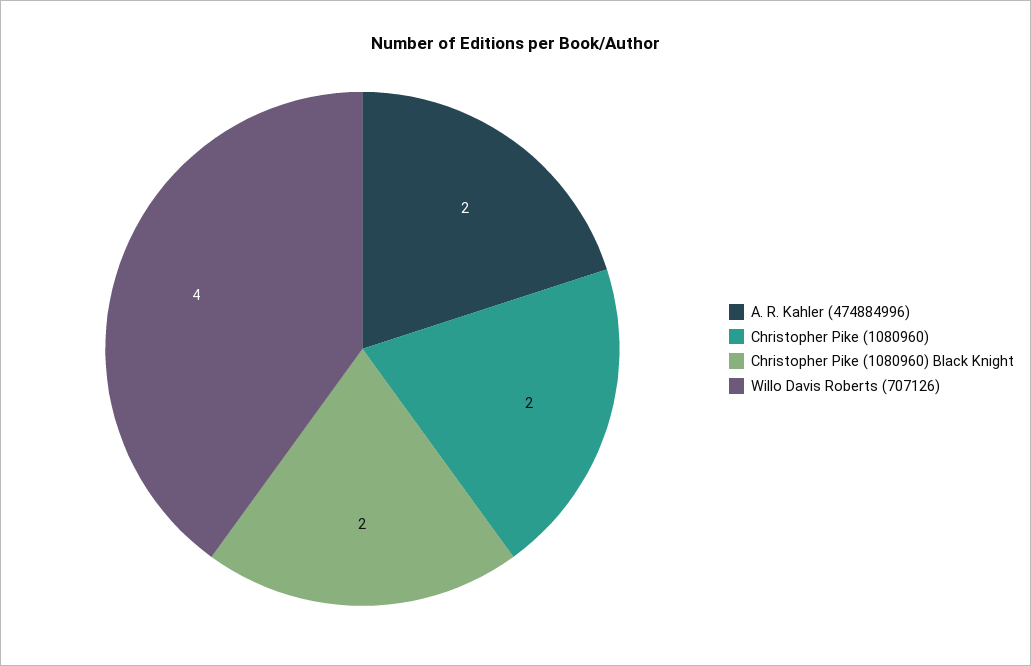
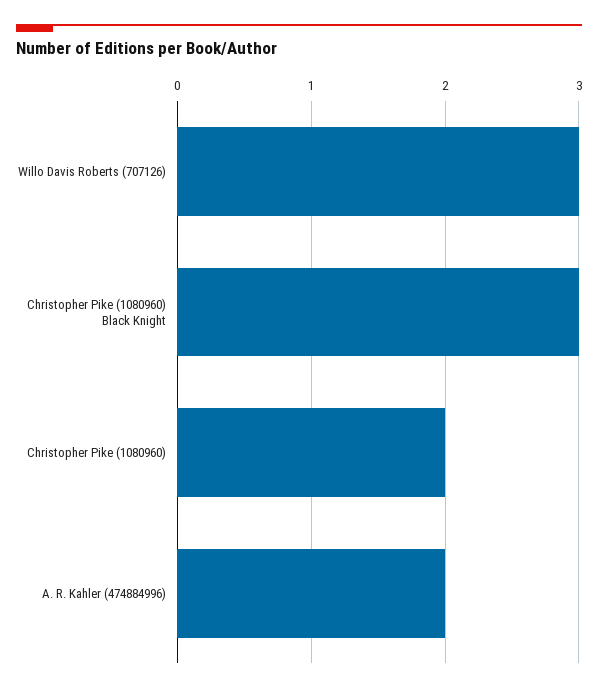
  {
    "A. R. Kahler (474884996)": 2,
    "Christopher Pike (1080960)": 2,
-   "Christopher Pike (1080960) Black Knight": 2,
+   "Christopher Pike (1080960) Black Knight": 3,
-   "Willo Davis Roberts (707126)": 4
+   "Willo Davis Roberts (707126)": 3
  }

